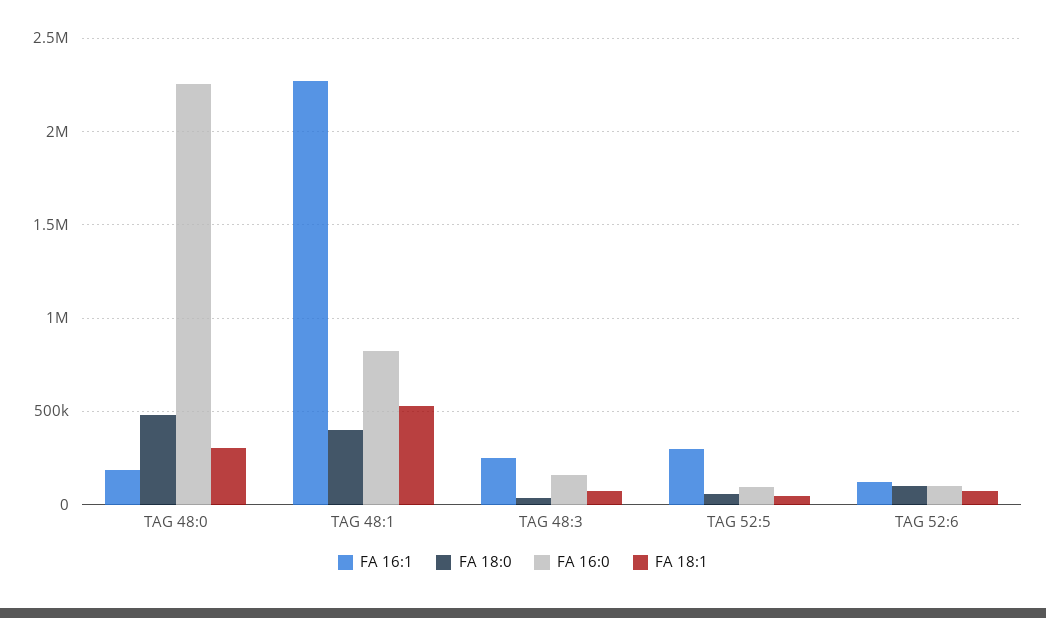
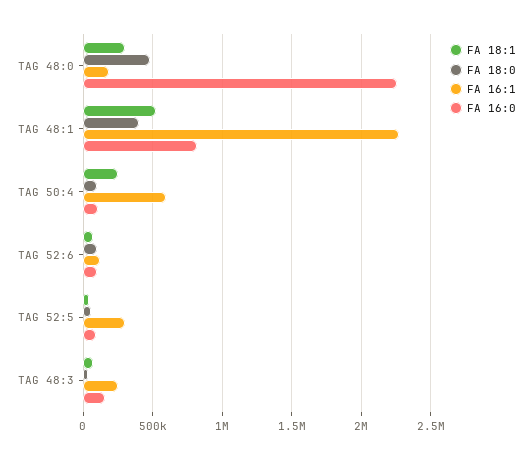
  {
    "FA 16:1": {
      "TAG 48:0": 200000,
      "TAG 48:1": 2250000,
      "TAG 48:3": 250000,
      "TAG 52:5": 300000,
-     "TAG 52:6": 100000
+     "TAG 52:6": 100000,
+     "TAG 50:4": 600000
    },
    "FA 18:0": {
      "TAG 48:0": 500000,
      "TAG 48:1": 400000,
      "TAG 48:3": 50000,
      "TAG 52:5": 50000,
-     "TAG 52:6": 100000
+     "TAG 52:6": 100000,
+     "TAG 50:4": 100000
    },
    "FA 16:0": {
      "TAG 48:0": 2250000,
      "TAG 48:1": 800000,
      "TAG 48:3": 150000,
      "TAG 52:5": 100000,
-     "TAG 52:6": 100000
+     "TAG 52:6": 100000,
+     "TAG 50:4": 100000
    },
    "FA 18:1": {
      "TAG 48:0": 300000,
      "TAG 48:1": 550000,
      "TAG 48:3": 50000,
      "TAG 52:5": 50000,
-     "TAG 52:6": 50000
+     "TAG 52:6": 50000,
+     "TAG 50:4": 250000
    }
  }

